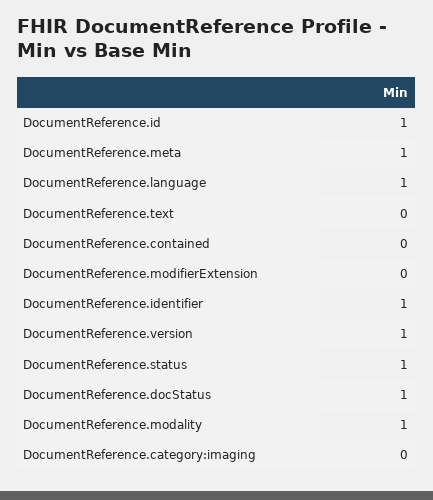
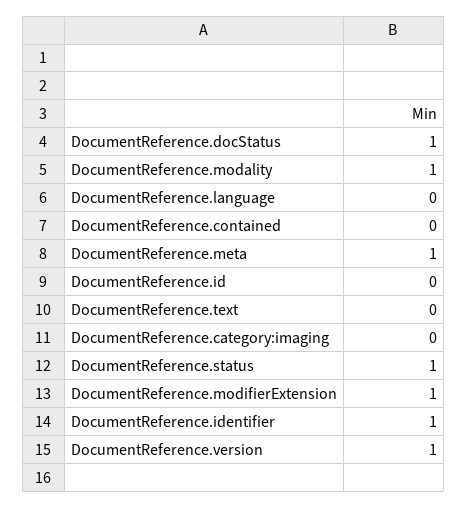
  {
-   "DocumentReference.id": 1,
+   "DocumentReference.id": 0,
    "DocumentReference.meta": 1,
-   "DocumentReference.language": 1,
+   "DocumentReference.language": 0,
    "DocumentReference.text": 0,
    "DocumentReference.contained": 0,
-   "DocumentReference.modifierExtension": 0,
+   "DocumentReference.modifierExtension": 1,
    "DocumentReference.identifier": 1,
    "DocumentReference.version": 1,
    "DocumentReference.status": 1,
    "DocumentReference.docStatus": 1,
    "DocumentReference.modality": 1,
    "DocumentReference.category:imaging": 0
  }

